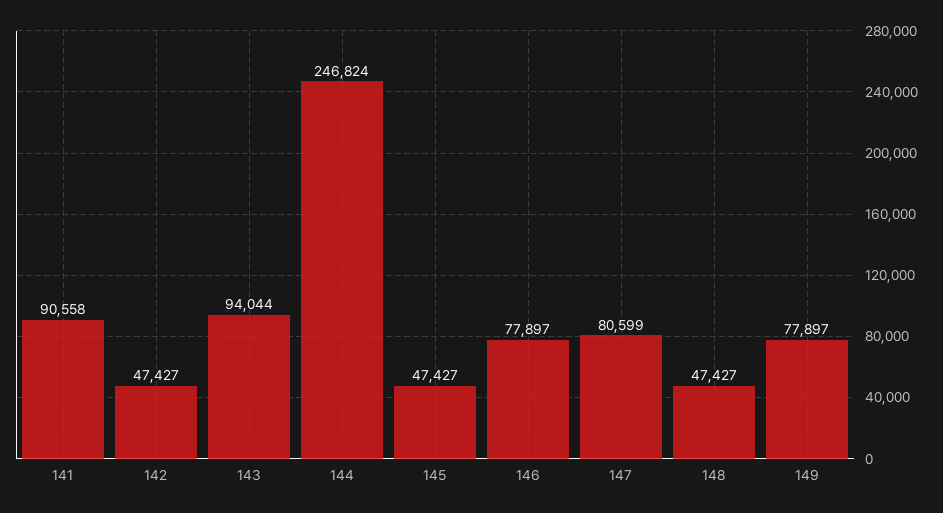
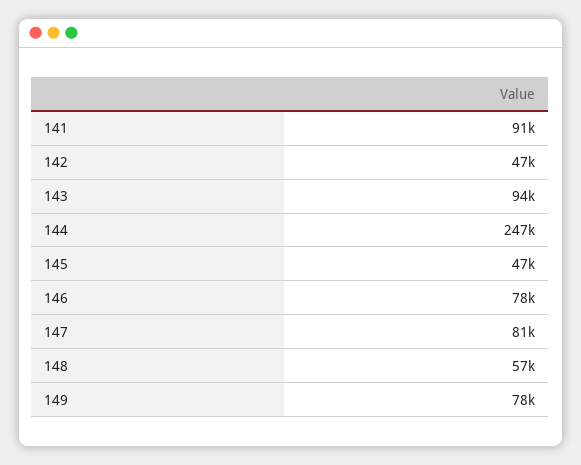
  {
    "141": 90558,
    "142": 47427,
    "143": 94044,
    "144": 246824,
    "145": 47427,
    "146": 77897,
    "147": 80599,
-   "148": 47427,
+   "148": 57000,
    "149": 77897
  }

